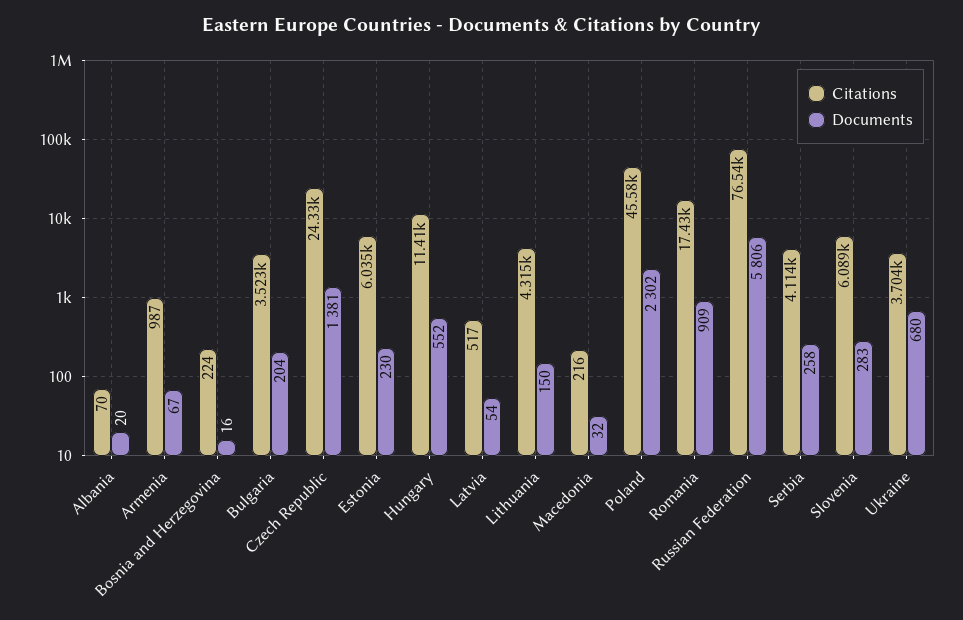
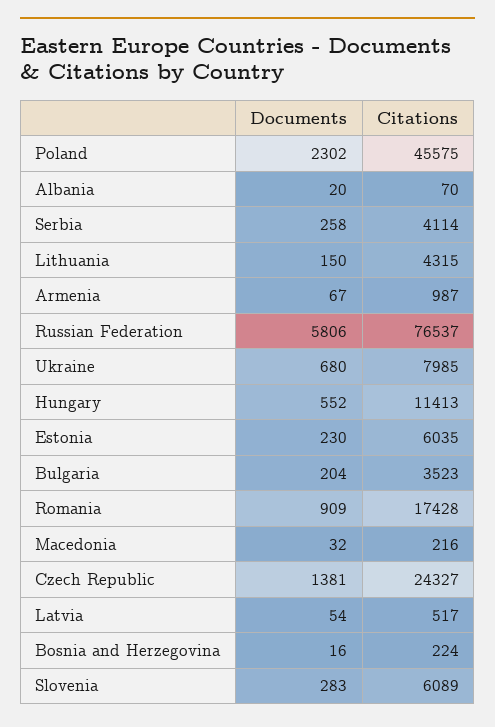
  {
    "Citations": {
      "Albania": 70,
      "Armenia": 987,
      "Bosnia and Herzegovina": 224,
      "Bulgaria": 3523,
      "Czech Republic": 24327,
      "Estonia": 6035,
      "Hungary": 11413,
      "Latvia": 517,
      "Lithuania": 4315,
      "Macedonia": 216,
      "Poland": 45575,
      "Romania": 17428,
      "Russian Federation": 76537,
      "Serbia": 4114,
      "Slovenia": 6089,
-     "Ukraine": 3704
+     "Ukraine": 7985
    },
    "Documents": {
      "Albania": 20,
      "Armenia": 67,
      "Bosnia and Herzegovina": 16,
      "Bulgaria": 204,
      "Czech Republic": 1381,
      "Estonia": 230,
      "Hungary": 552,
      "Latvia": 54,
      "Lithuania": 150,
      "Macedonia": 32,
      "Poland": 2302,
      "Romania": 909,
      "Russian Federation": 5806,
      "Serbia": 258,
      "Slovenia": 283,
      "Ukraine": 680
    }
  }

